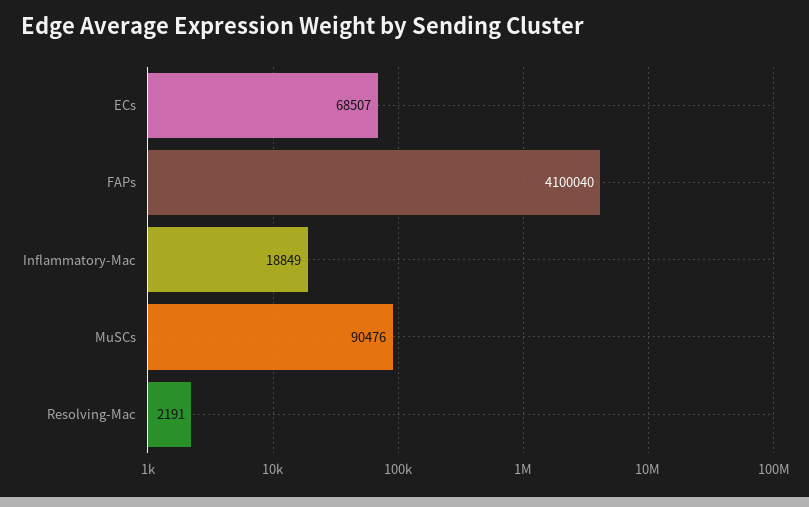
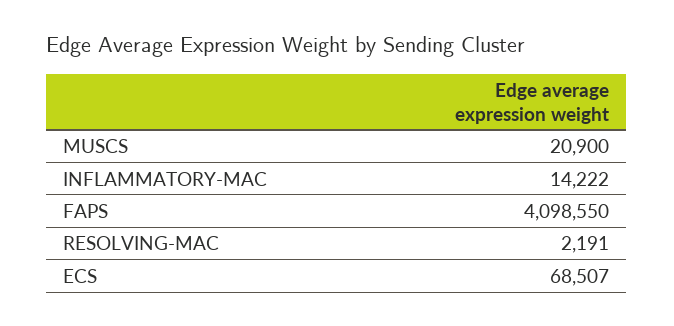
  {
    "ECs": 68507,
-   "FAPs": 4100040,
+   "FAPs": 4098550,
-   "Inflammatory-Mac": 18849,
+   "Inflammatory-Mac": 14222,
-   "MuSCs": 90476,
+   "MuSCs": 20900,
    "Resolving-Mac": 2191
  }

